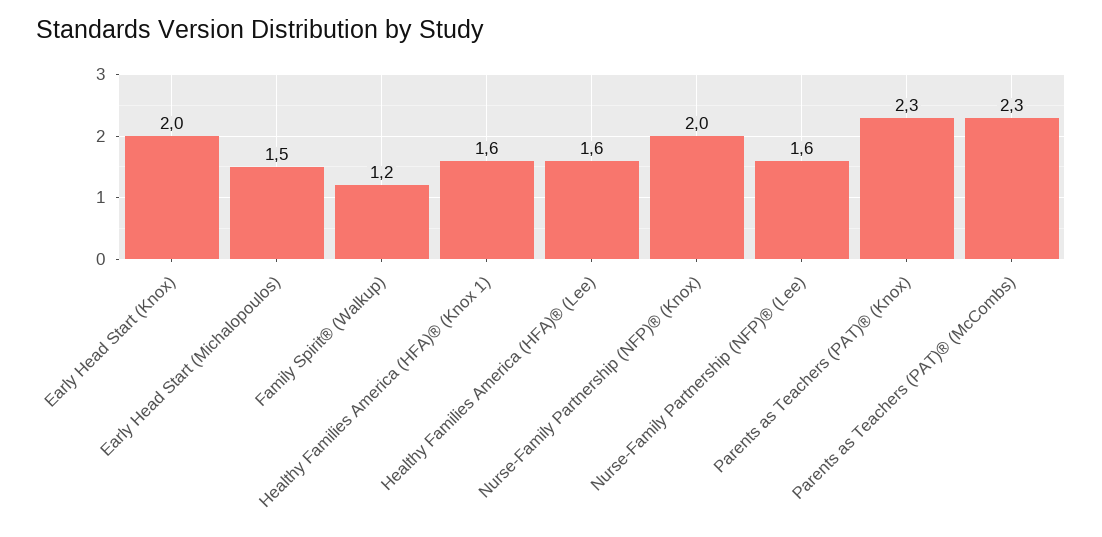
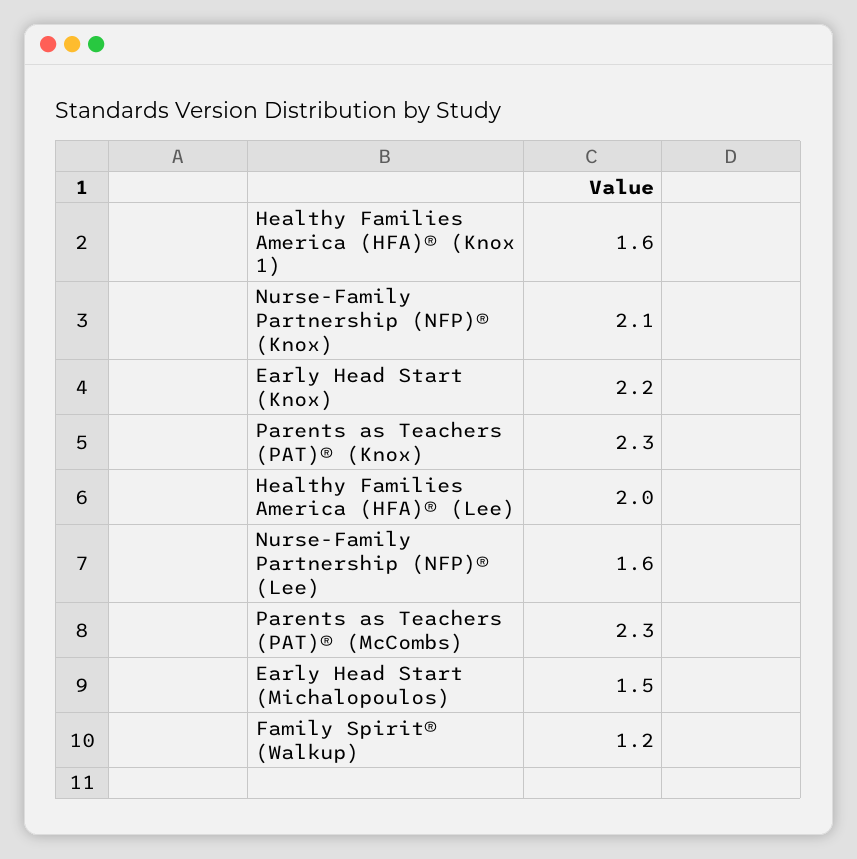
  {
-   "Early Head Start (Knox)": 2,
+   "Early Head Start (Knox)": 2.2,
    "Early Head Start (Michalopoulos)": 1.5,
    "Family Spirit® (Walkup)": 1.2,
    "Healthy Families America (HFA)® (Knox 1)": 1.6,
-   "Healthy Families America (HFA)® (Lee)": 1.6,
+   "Healthy Families America (HFA)® (Lee)": 2,
-   "Nurse-Family Partnership (NFP)® (Knox)": 2,
+   "Nurse-Family Partnership (NFP)® (Knox)": 2.1,
    "Nurse-Family Partnership (NFP)® (Lee)": 1.6,
    "Parents as Teachers (PAT)® (Knox)": 2.3,
    "Parents as Teachers (PAT)® (McCombs)": 2.3
  }

